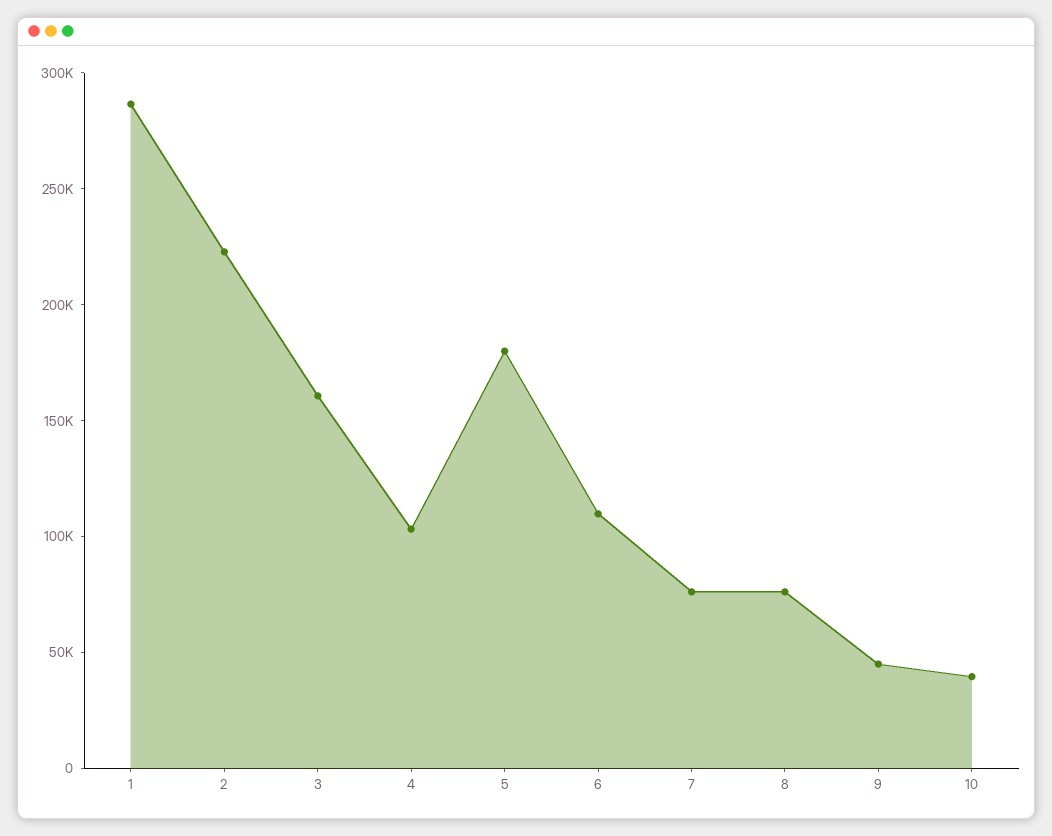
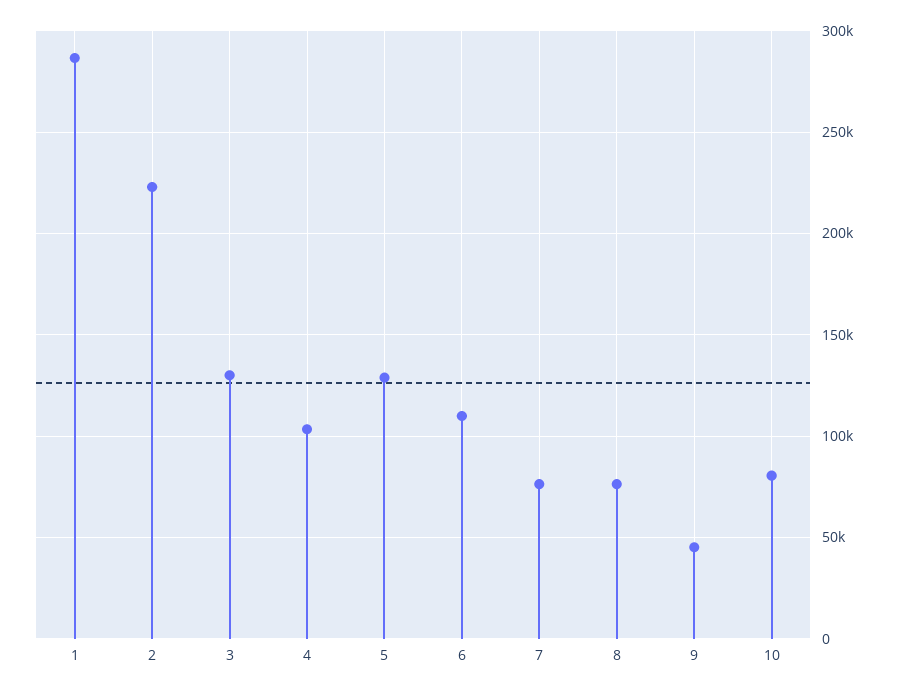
  {
    "1": 285000,
    "2": 225000,
-   "3": 160000,
+   "3": 130000,
    "4": 105000,
-   "5": 180000,
+   "5": 130000,
    "6": 110000,
    "7": 75000,
    "8": 75000,
    "9": 45000,
-   "10": 40000
+   "10": 80000
  }

